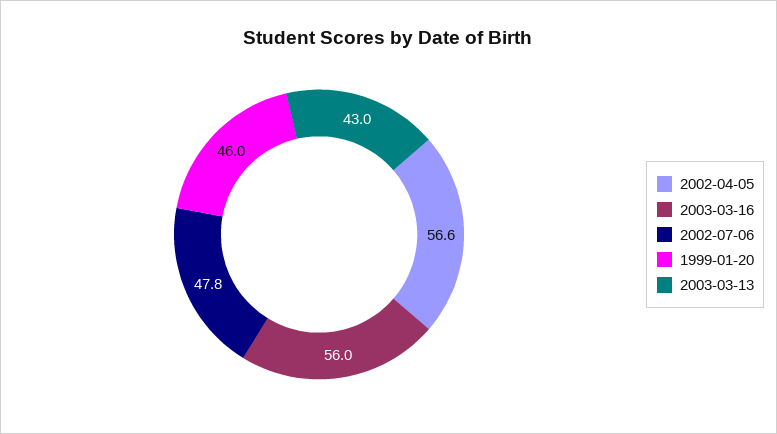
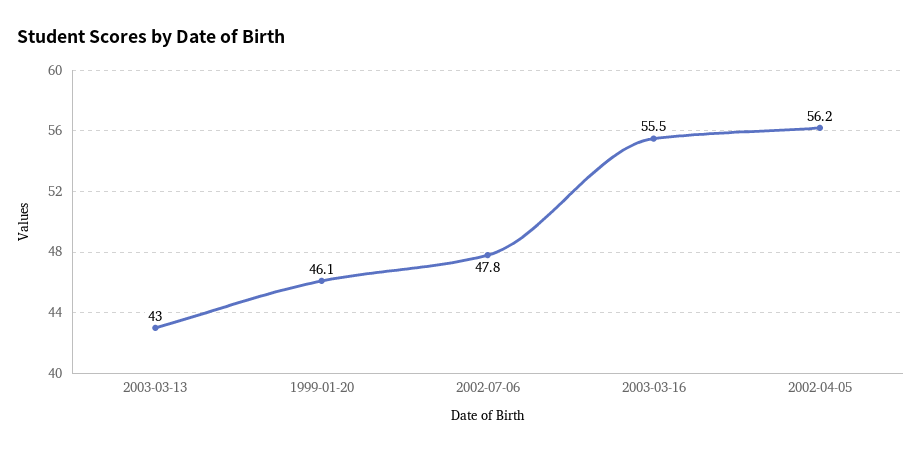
  {
-   "2002-04-05": 56.6,
+   "2002-04-05": 56.2,
-   "2003-03-16": 56,
+   "2003-03-16": 55.5,
    "2002-07-06": 47.8,
-   "1999-01-20": 46,
+   "1999-01-20": 46.1,
    "2003-03-13": 43
  }

